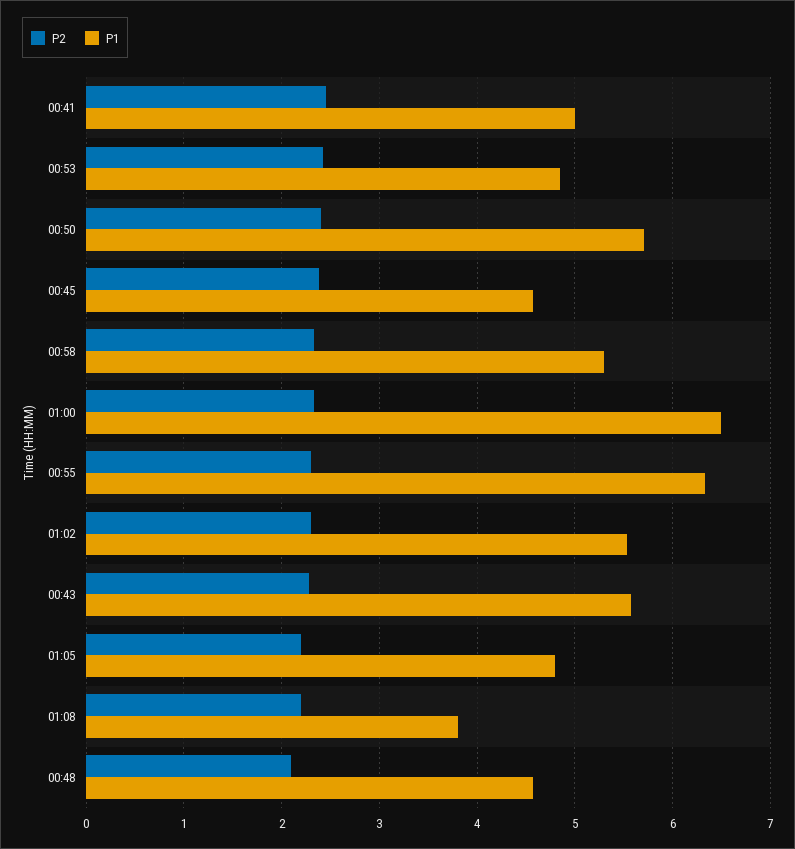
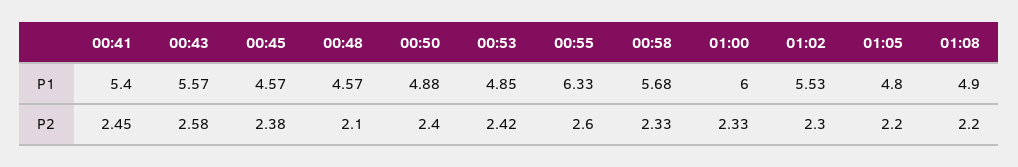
  {
    "P2": {
      "00:41": 2.45,
      "00:53": 2.42,
      "00:50": 2.4,
      "00:45": 2.38,
      "00:58": 2.33,
      "01:00": 2.33,
-     "00:55": 2.3,
+     "00:55": 2.6,
      "01:02": 2.3,
-     "00:43": 2.3,
+     "00:43": 2.58,
      "01:05": 2.2,
      "01:08": 2.2,
      "00:48": 2.1
    },
    "P1": {
-     "00:41": 5,
+     "00:41": 5.4,
      "00:53": 4.85,
-     "00:50": 5.7,
+     "00:50": 4.88,
      "00:45": 4.57,
-     "00:58": 5.3,
+     "00:58": 5.68,
-     "01:00": 6.5,
+     "01:00": 6,
      "00:55": 6.33,
      "01:02": 5.53,
      "00:43": 5.57,
      "01:05": 4.8,
-     "01:08": 3.8,
+     "01:08": 4.9,
      "00:48": 4.57
    }
  }

